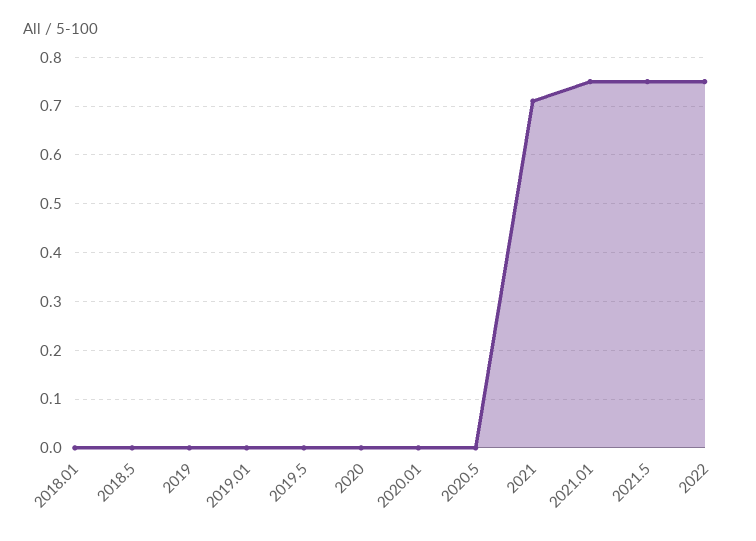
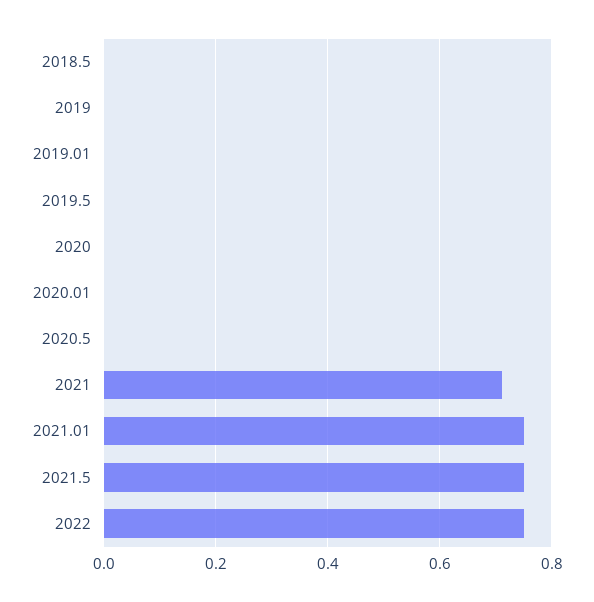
  {
-   "2018.01": 0,
    "2018.5": 0,
    "2019": 0,
    "2019.01": 0,
    "2019.5": 0,
    "2020": 0,
    "2020.01": 0,
    "2020.5": 0,
    "2021": 0.7,
    "2021.01": 0.75,
    "2021.5": 0.75,
    "2022": 0.75
  }

